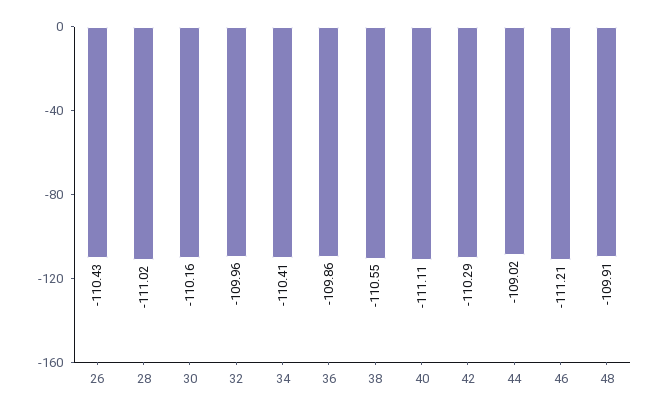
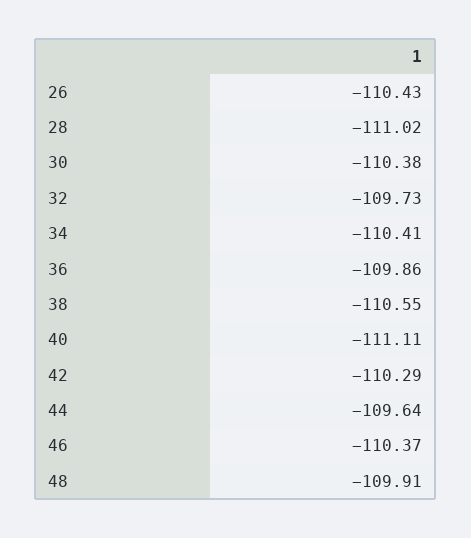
  {
    "26": -110.43,
    "28": -111.02,
-   "30": -110.16,
+   "30": -110.38,
-   "32": -109.96,
+   "32": -109.73,
    "34": -110.41,
    "36": -109.86,
    "38": -110.55,
    "40": -111.11,
    "42": -110.29,
-   "44": -109.02,
+   "44": -109.64,
-   "46": -111.21,
+   "46": -110.37,
    "48": -109.91
  }

